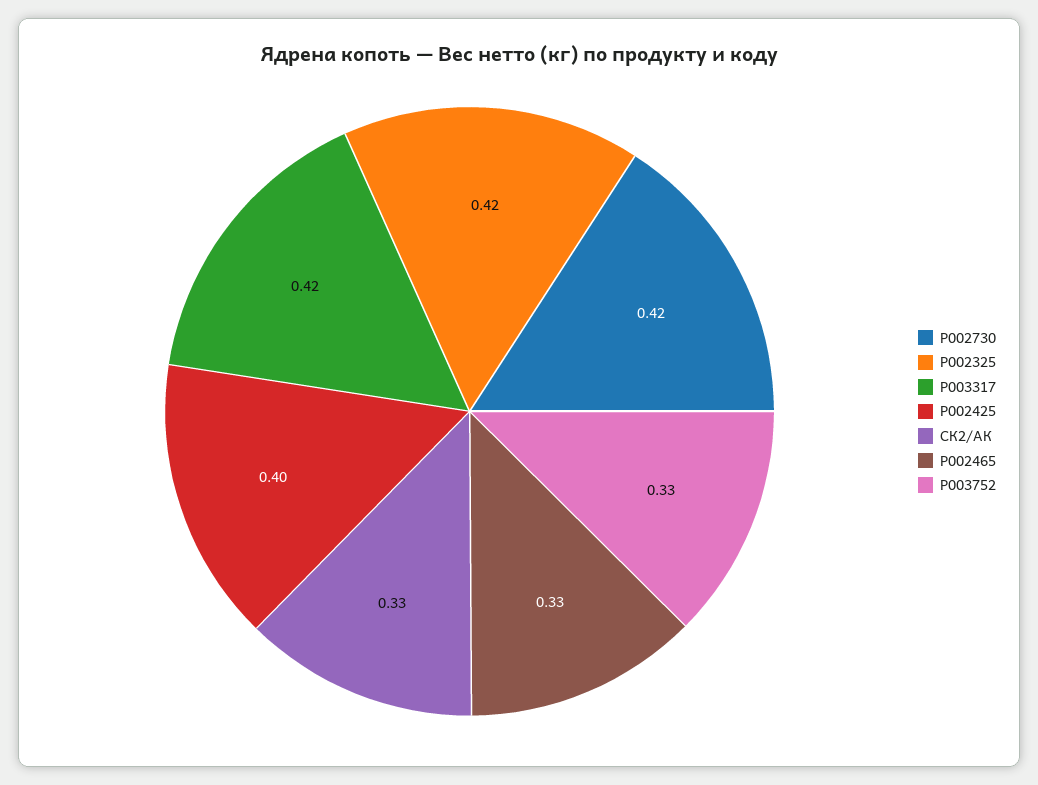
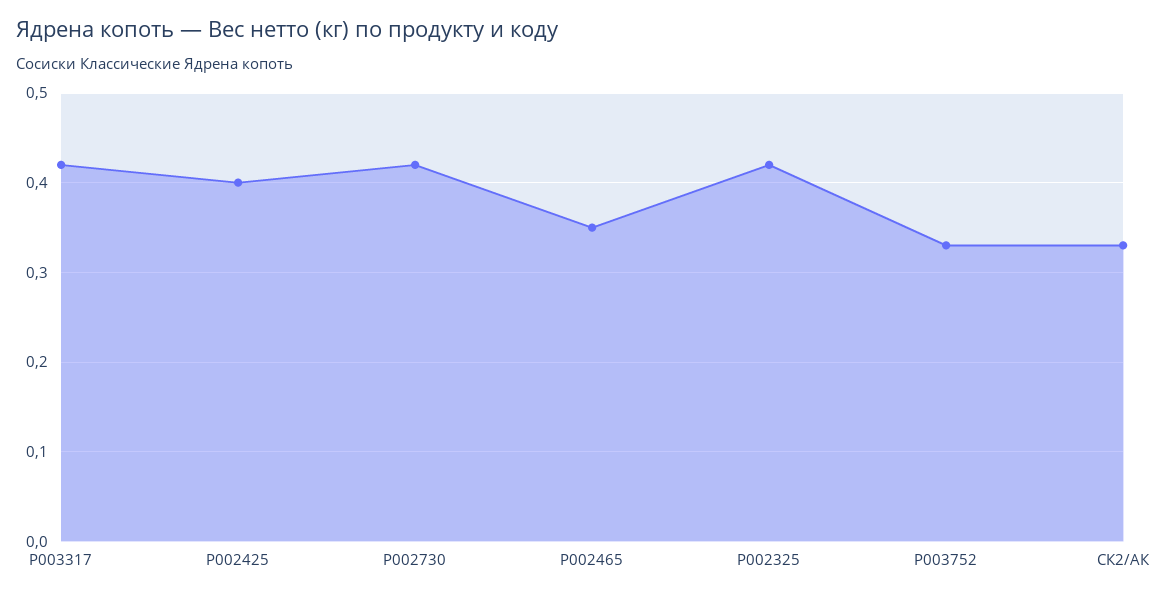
  {
    "P002730": 0.42,
    "P002325": 0.42,
    "P003317": 0.42,
    "P002425": 0.4,
    "СК2/АК": 0.33,
-   "P002465": 0.33,
+   "P002465": 0.35,
    "P003752": 0.33
  }

